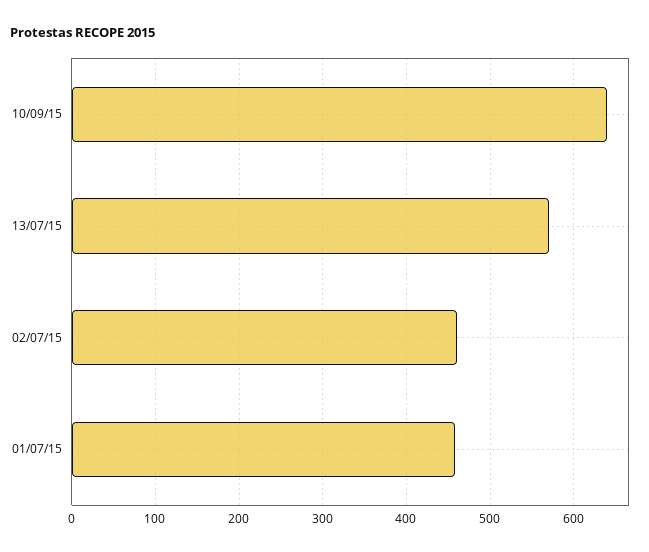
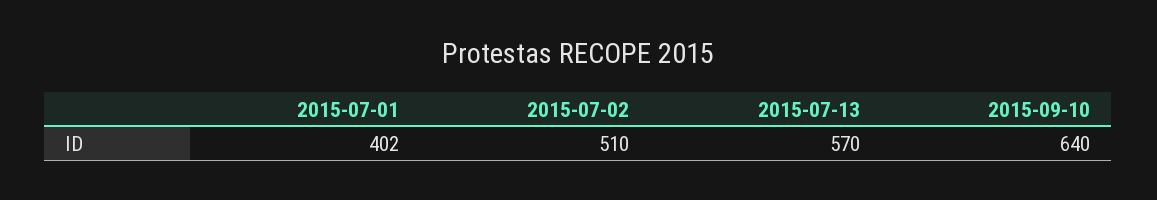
  {
    "10/09/15": 640,
    "13/07/15": 570,
-   "02/07/15": 460,
+   "02/07/15": 510,
-   "01/07/15": 460
+   "01/07/15": 402
  }

